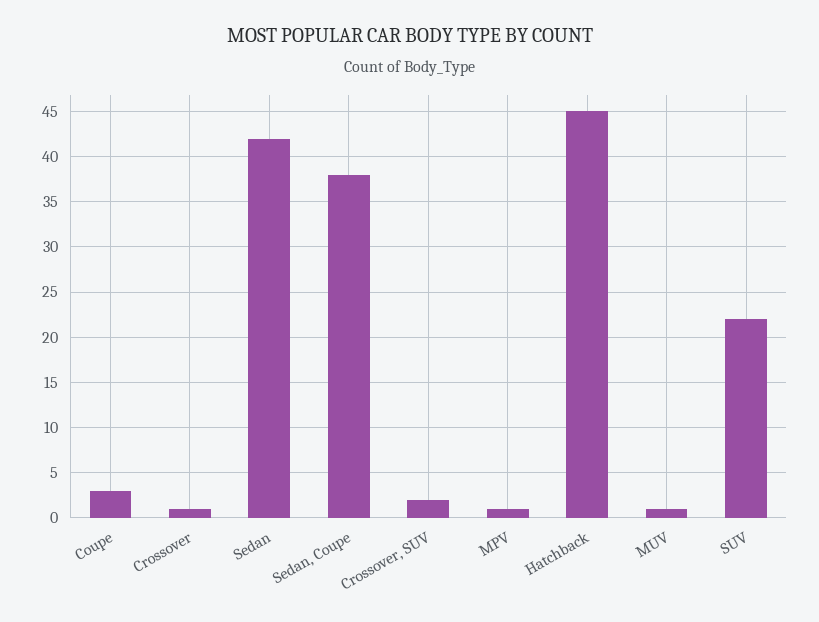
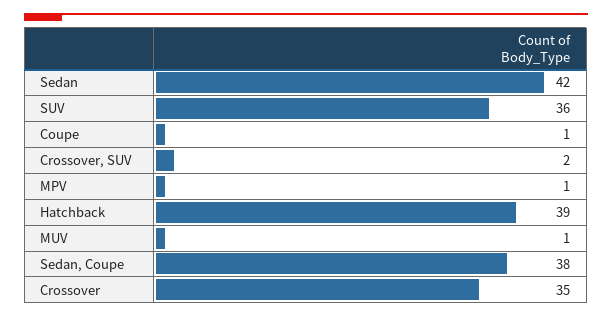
  {
-   "Coupe": 3,
+   "Coupe": 1,
-   "Crossover": 1,
+   "Crossover": 35,
    "Sedan": 42,
    "Sedan, Coupe": 38,
    "Crossover, SUV": 2,
    "MPV": 1,
-   "Hatchback": 45,
+   "Hatchback": 39,
    "MUV": 1,
-   "SUV": 22
+   "SUV": 36
  }

